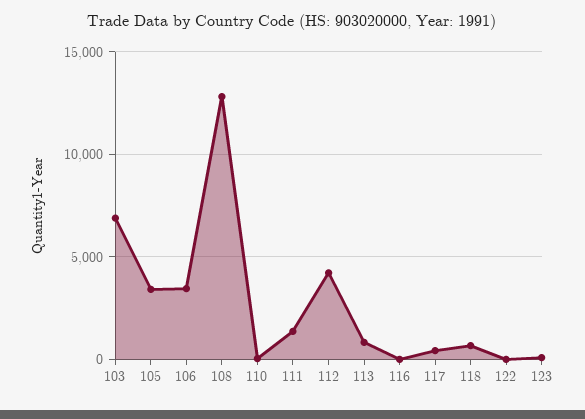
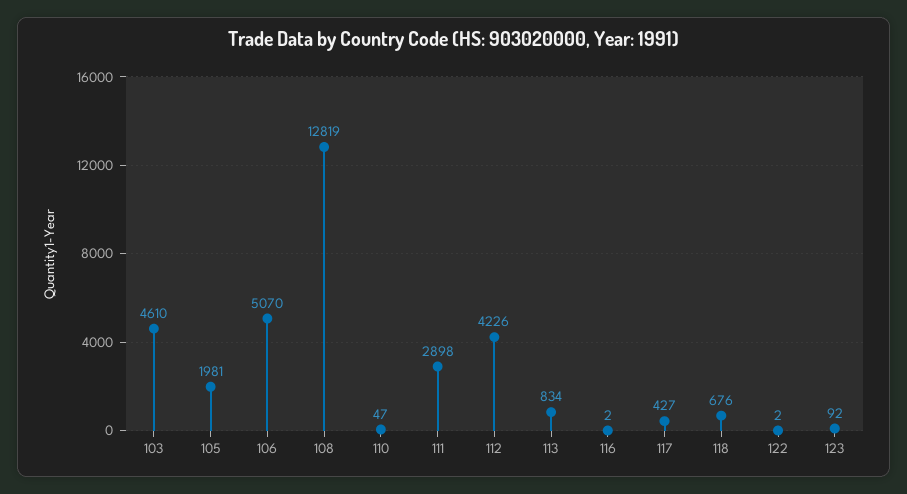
  {
-   "103": 7000,
+   "103": 4610,
-   "105": 3500,
+   "105": 1981,
-   "106": 3500,
+   "106": 5070,
    "108": 12819,
    "110": 47,
-   "111": 1500,
+   "111": 2898,
    "112": 4226,
    "113": 834,
    "116": 2,
    "117": 427,
    "118": 676,
    "122": 2,
    "123": 92
  }

